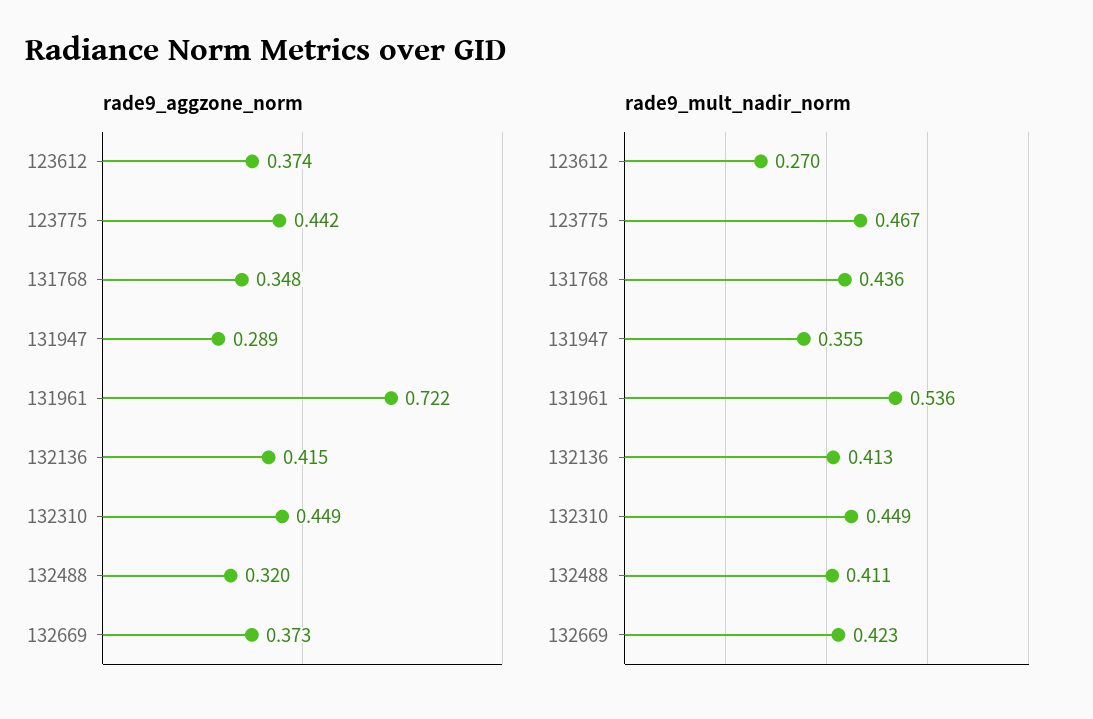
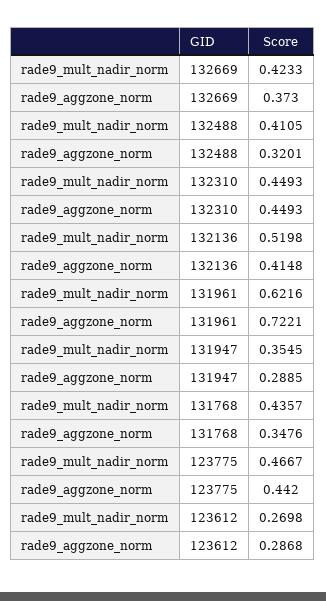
  {
    "rade9_aggzone_norm": {
-     "123612": 0.374,
+     "123612": 0.2868,
      "123775": 0.442,
      "131768": 0.3476,
      "131947": 0.2885,
      "131961": 0.7221,
      "132136": 0.4148,
      "132310": 0.4493,
      "132488": 0.3201,
      "132669": 0.373
    },
    "rade9_mult_nadir_norm": {
      "123612": 0.2698,
      "123775": 0.4667,
      "131768": 0.4357,
      "131947": 0.3545,
-     "131961": 0.536,
+     "131961": 0.6216,
-     "132136": 0.413,
+     "132136": 0.5198,
      "132310": 0.4493,
      "132488": 0.4105,
      "132669": 0.4233
    }
  }

